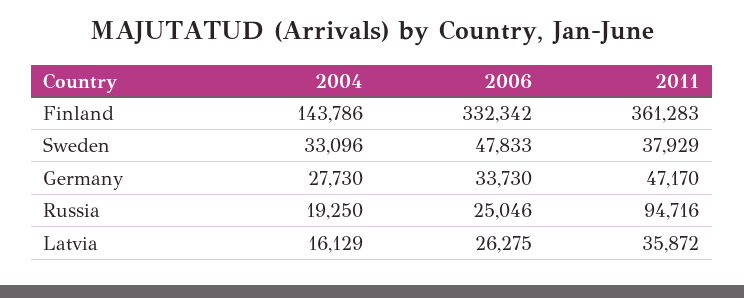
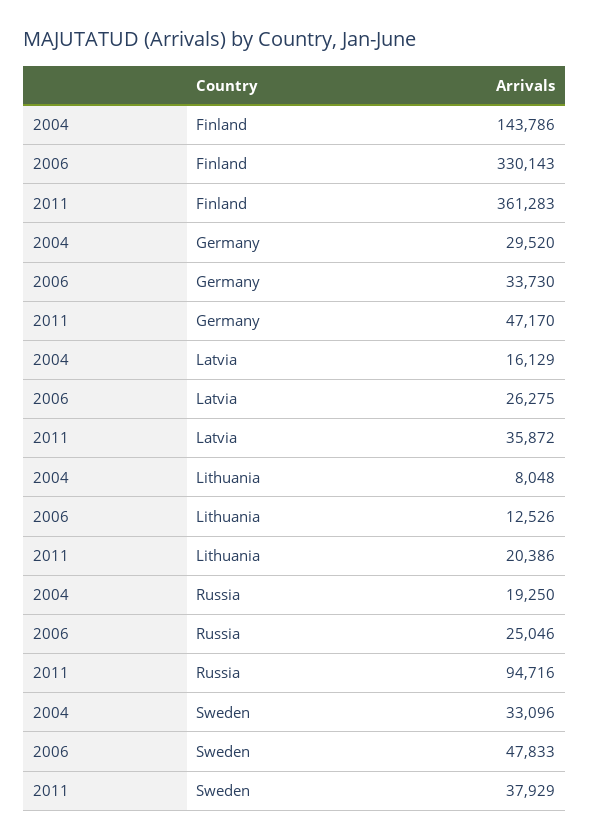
  {
    "2004": {
      "Finland": 143786,
      "Sweden": 33096,
-     "Germany": 27730,
+     "Germany": 29520,
      "Russia": 19250,
-     "Latvia": 16129
+     "Latvia": 16129,
+     "Lithuania": 8048
    },
    "2006": {
-     "Finland": 332342,
+     "Finland": 330143,
      "Sweden": 47833,
      "Germany": 33730,
      "Russia": 25046,
-     "Latvia": 26275
+     "Latvia": 26275,
+     "Lithuania": 12526
    },
    "2011": {
      "Finland": 361283,
      "Sweden": 37929,
      "Germany": 47170,
      "Russia": 94716,
-     "Latvia": 35872
+     "Latvia": 35872,
+     "Lithuania": 20386
    }
  }

